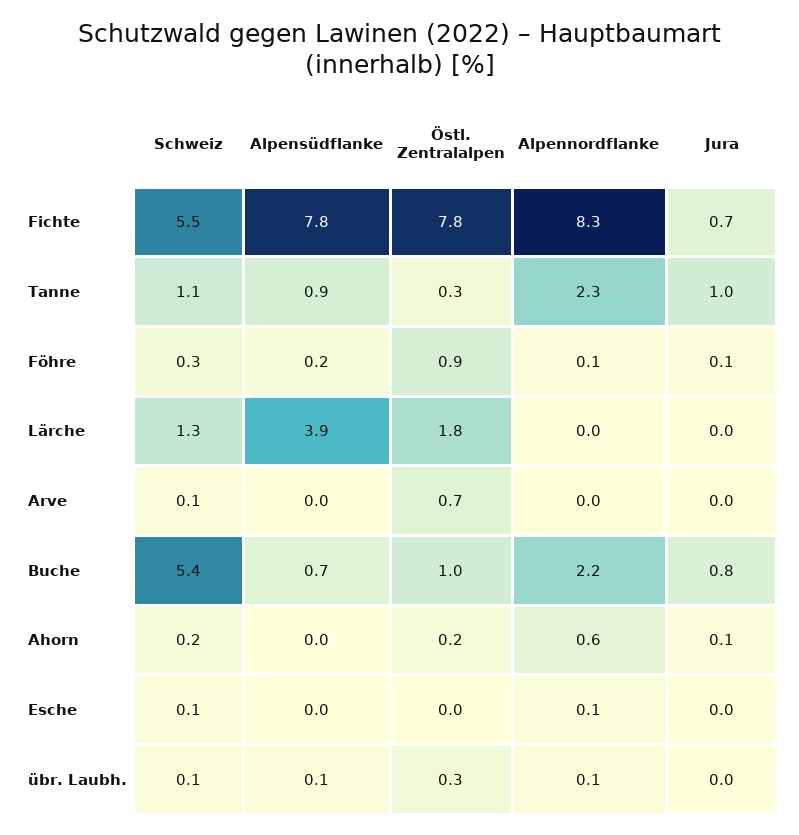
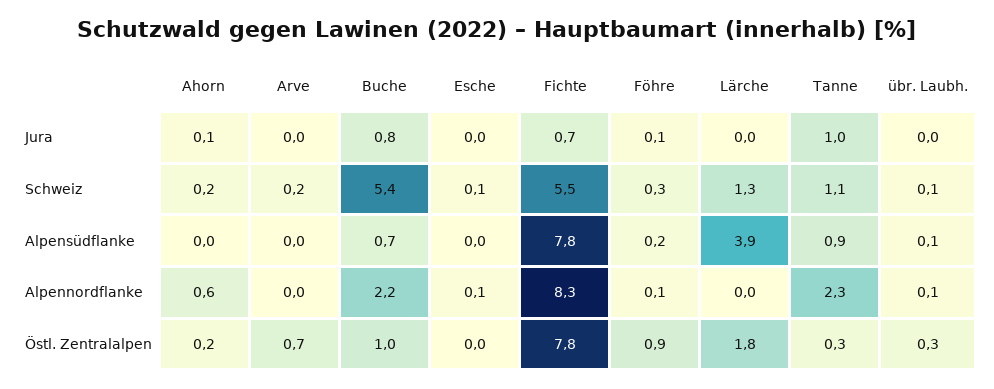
  {
    "Schweiz": {
      "Fichte": 5.5,
      "Tanne": 1.1,
      "Föhre": 0.3,
      "Lärche": 1.3,
-     "Arve": 0.1,
+     "Arve": 0.2,
      "Buche": 5.4,
      "Ahorn": 0.2,
      "Esche": 0.1,
      "übr. Laubh.": 0.1
    },
    "Alpensüdflanke": {
      "Fichte": 7.8,
      "Tanne": 0.9,
      "Föhre": 0.2,
      "Lärche": 3.9,
      "Arve": 0,
      "Buche": 0.7,
      "Ahorn": 0,
      "Esche": 0,
      "übr. Laubh.": 0.1
    },
    "Östl. Zentralalpen": {
      "Fichte": 7.8,
      "Tanne": 0.3,
      "Föhre": 0.9,
      "Lärche": 1.8,
      "Arve": 0.7,
      "Buche": 1,
      "Ahorn": 0.2,
      "Esche": 0,
      "übr. Laubh.": 0.3
    },
    "Alpennordflanke": {
      "Fichte": 8.3,
      "Tanne": 2.3,
      "Föhre": 0.1,
      "Lärche": 0,
      "Arve": 0,
      "Buche": 2.2,
      "Ahorn": 0.6,
      "Esche": 0.1,
      "übr. Laubh.": 0.1
    },
    "Jura": {
      "Fichte": 0.7,
      "Tanne": 1,
      "Föhre": 0.1,
      "Lärche": 0,
      "Arve": 0,
      "Buche": 0.8,
      "Ahorn": 0.1,
      "Esche": 0,
      "übr. Laubh.": 0
    }
  }

